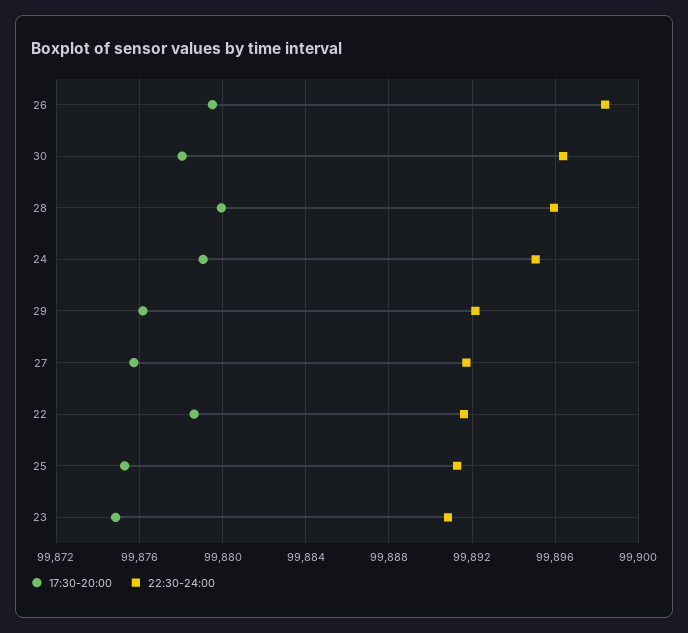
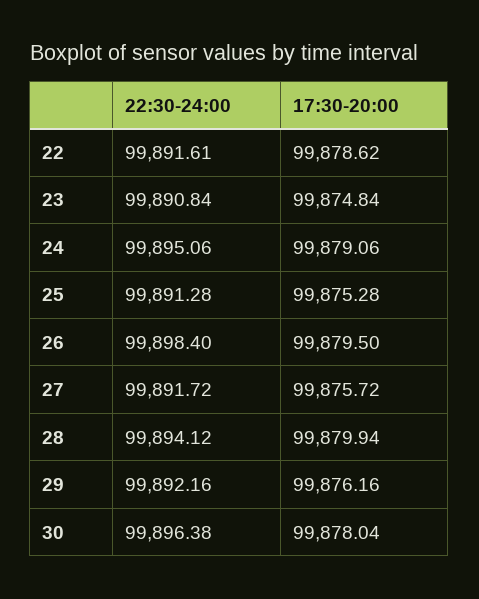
  {
    "17:30-20:00": {
      "26": 99879.5,
      "30": 99878.04,
      "28": 99879.94,
      "24": 99879.06,
      "29": 99876.16,
      "27": 99875.72,
      "22": 99878.62,
      "25": 99875.28,
      "23": 99874.84
    },
    "22:30-24:00": {
      "26": 99898.4,
      "30": 99896.38,
-     "28": 99896,
+     "28": 99894.12,
      "24": 99895.06,
      "29": 99892.16,
      "27": 99891.72,
      "22": 99891.61,
      "25": 99891.28,
      "23": 99890.84
    }
  }

